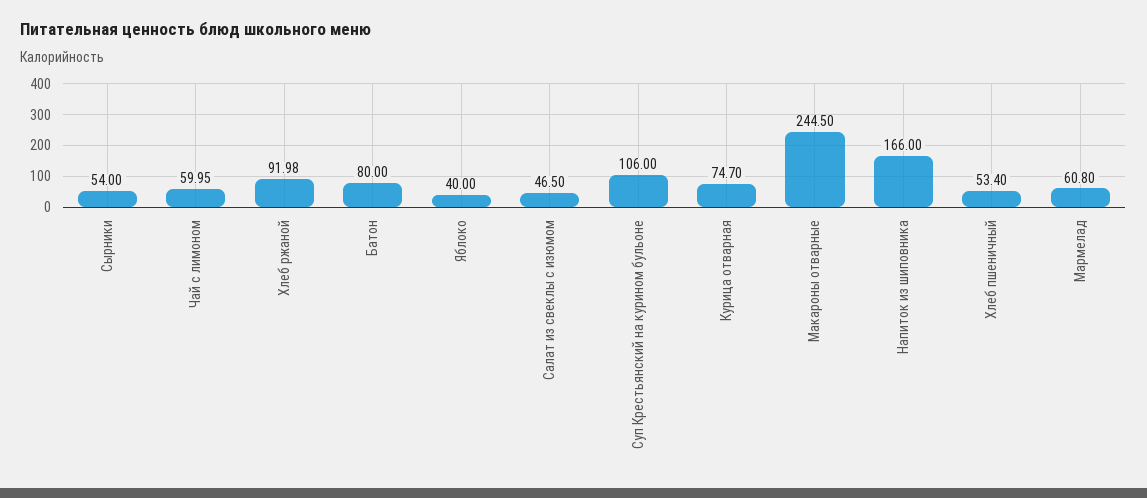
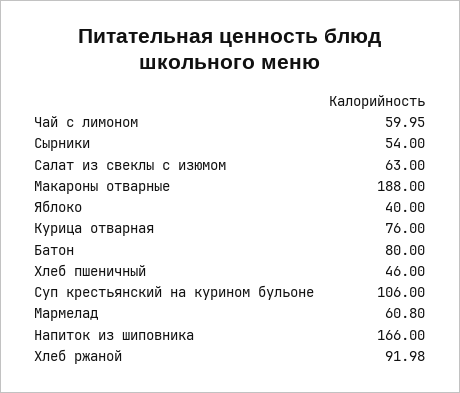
  {
    "Сырники": 54,
    "Чай с лимоном": 59.95,
    "Хлеб ржаной": 91.98,
    "Батон": 80,
    "Яблоко": 40,
-   "Салат из свеклы с изюмом": 46.5,
+   "Салат из свеклы с изюмом": 63,
    "Суп Крестьянский на курином бульоне": 106,
-   "Курица отварная": 74.7,
+   "Курица отварная": 76,
-   "Макароны отварные": 244.5,
+   "Макароны отварные": 188,
    "Напиток из шиповника": 166,
-   "Хлеб пшеничный": 53.4,
+   "Хлеб пшеничный": 46,
    "Мармелад": 60.8
  }

